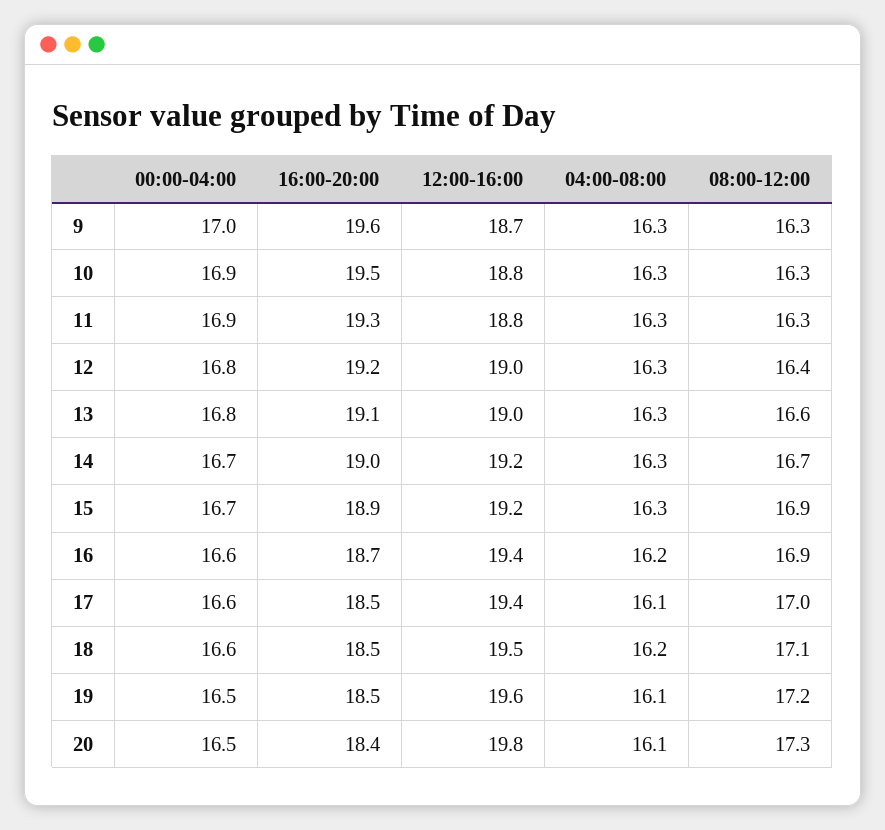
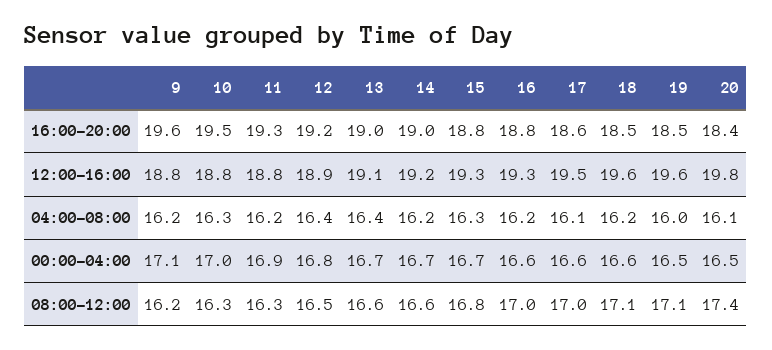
  {
    "00:00-04:00": {
-     "9": 17,
+     "9": 17.1,
-     "10": 16.9,
+     "10": 17,
      "11": 16.9,
      "12": 16.8,
-     "13": 16.8,
+     "13": 16.7,
      "14": 16.7,
      "15": 16.7,
      "16": 16.6,
      "17": 16.6,
      "18": 16.6,
      "19": 16.5,
      "20": 16.5
    },
    "16:00-20:00": {
      "9": 19.6,
      "10": 19.5,
      "11": 19.3,
      "12": 19.2,
-     "13": 19.1,
+     "13": 19,
      "14": 19,
-     "15": 18.9,
+     "15": 18.8,
-     "16": 18.7,
+     "16": 18.8,
-     "17": 18.5,
+     "17": 18.6,
      "18": 18.5,
      "19": 18.5,
      "20": 18.4
    },
    "12:00-16:00": {
-     "9": 18.7,
+     "9": 18.8,
      "10": 18.8,
      "11": 18.8,
-     "12": 19,
+     "12": 18.9,
-     "13": 19,
+     "13": 19.1,
      "14": 19.2,
-     "15": 19.2,
+     "15": 19.3,
-     "16": 19.4,
+     "16": 19.3,
-     "17": 19.4,
+     "17": 19.5,
-     "18": 19.5,
+     "18": 19.6,
      "19": 19.6,
      "20": 19.8
    },
    "04:00-08:00": {
-     "9": 16.3,
+     "9": 16.2,
      "10": 16.3,
-     "11": 16.3,
+     "11": 16.2,
-     "12": 16.3,
+     "12": 16.4,
-     "13": 16.3,
+     "13": 16.4,
-     "14": 16.3,
+     "14": 16.2,
      "15": 16.3,
      "16": 16.2,
      "17": 16.1,
      "18": 16.2,
-     "19": 16.1,
+     "19": 16,
      "20": 16.1
    },
    "08:00-12:00": {
-     "9": 16.3,
+     "9": 16.2,
      "10": 16.3,
      "11": 16.3,
-     "12": 16.4,
+     "12": 16.5,
      "13": 16.6,
-     "14": 16.7,
+     "14": 16.6,
-     "15": 16.9,
+     "15": 16.8,
-     "16": 16.9,
+     "16": 17,
      "17": 17,
      "18": 17.1,
-     "19": 17.2,
+     "19": 17.1,
-     "20": 17.3
+     "20": 17.4
    }
  }

